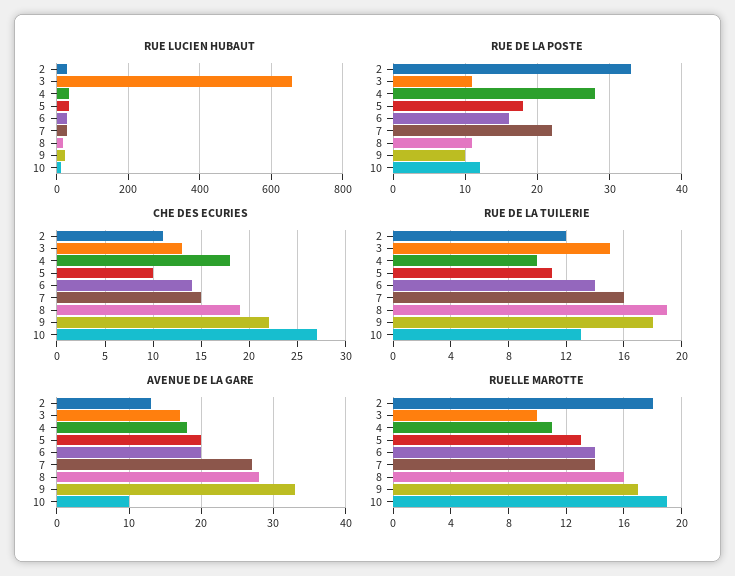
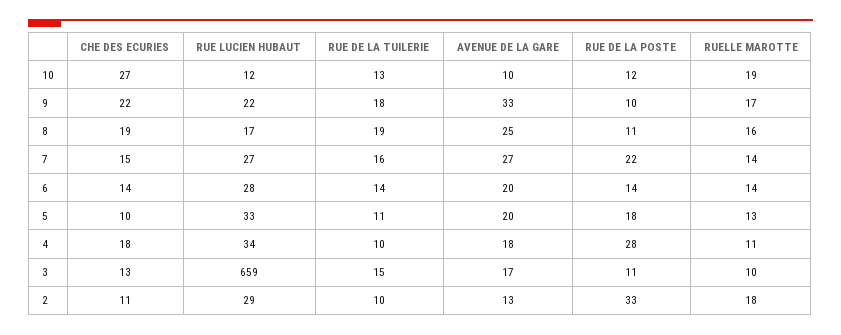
  {
    "RUE LUCIEN HUBAUT": {
      "2": 29,
      "3": 659,
      "4": 34,
      "5": 33,
      "6": 28,
      "7": 27,
      "8": 17,
      "9": 22,
      "10": 12
    },
    "RUE DE LA POSTE": {
      "2": 33,
      "3": 11,
      "4": 28,
      "5": 18,
-     "6": 16,
+     "6": 14,
      "7": 22,
      "8": 11,
      "9": 10,
      "10": 12
    },
    "CHE DES ECURIES": {
      "2": 11,
      "3": 13,
      "4": 18,
      "5": 10,
      "6": 14,
      "7": 15,
      "8": 19,
      "9": 22,
      "10": 27
    },
    "RUE DE LA TUILERIE": {
-     "2": 12,
+     "2": 10,
      "3": 15,
      "4": 10,
      "5": 11,
      "6": 14,
      "7": 16,
      "8": 19,
      "9": 18,
      "10": 13
    },
    "AVENUE DE LA GARE": {
      "2": 13,
      "3": 17,
      "4": 18,
      "5": 20,
      "6": 20,
      "7": 27,
-     "8": 28,
+     "8": 25,
      "9": 33,
      "10": 10
    },
    "RUELLE MAROTTE": {
      "2": 18,
      "3": 10,
      "4": 11,
      "5": 13,
      "6": 14,
      "7": 14,
      "8": 16,
      "9": 17,
      "10": 19
    }
  }

